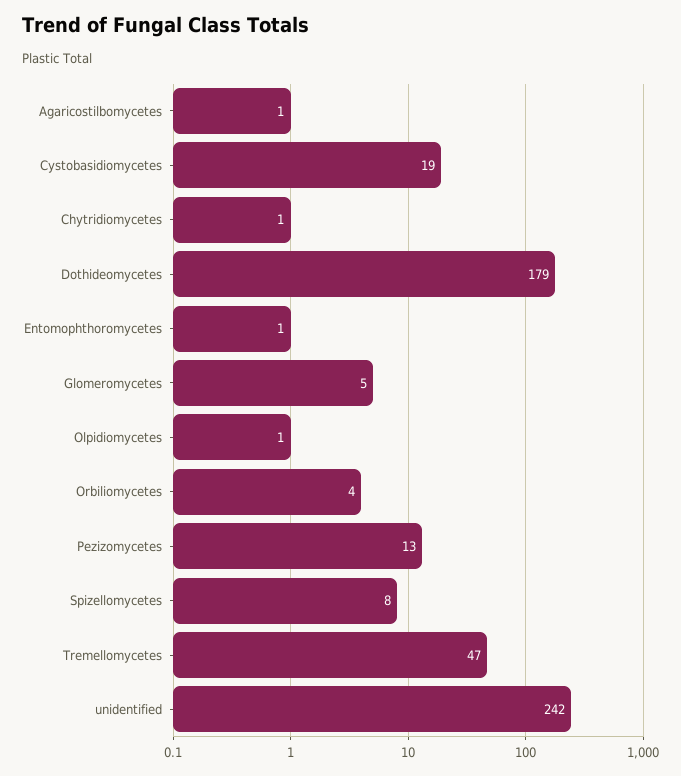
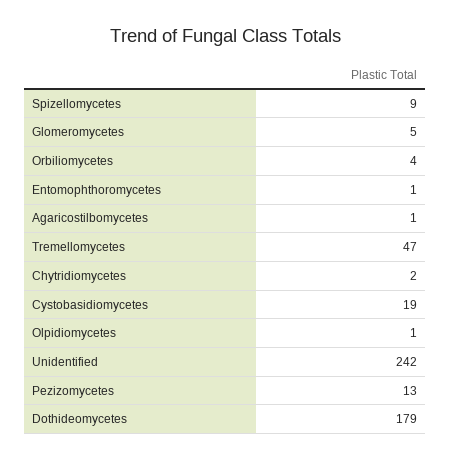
  {
    "Agaricostilbomycetes": 1,
    "Cystobasidiomycetes": 19,
-   "Chytridiomycetes": 1,
+   "Chytridiomycetes": 2,
    "Dothideomycetes": 179,
    "Entomophthoromycetes": 1,
    "Glomeromycetes": 5,
    "Olpidiomycetes": 1,
    "Orbiliomycetes": 4,
    "Pezizomycetes": 13,
-   "Spizellomycetes": 8,
+   "Spizellomycetes": 9,
    "Tremellomycetes": 47,
    "unidentified": 242
  }

